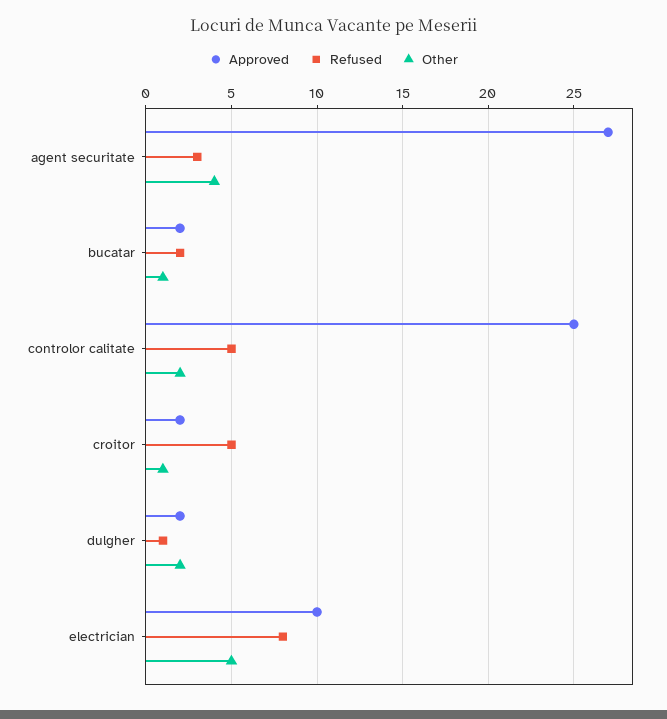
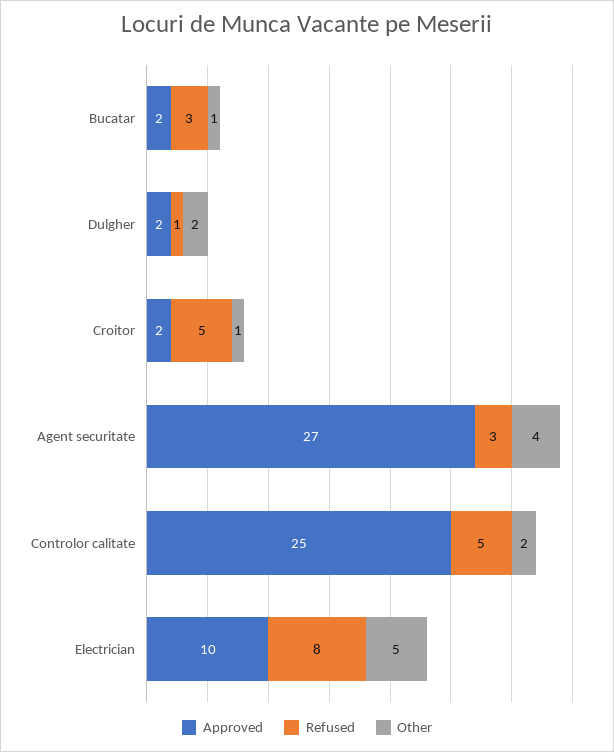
  {
    "Approved": {
      "agent securitate": 27,
      "bucatar": 2,
      "controlor calitate": 25,
      "croitor": 2,
      "dulgher": 2,
      "electrician": 10
    },
    "Refused": {
      "agent securitate": 3,
-     "bucatar": 2,
+     "bucatar": 3,
      "controlor calitate": 5,
      "croitor": 5,
      "dulgher": 1,
      "electrician": 8
    },
    "Other": {
      "agent securitate": 4,
      "bucatar": 1,
      "controlor calitate": 2,
      "croitor": 1,
      "dulgher": 2,
      "electrician": 5
    }
  }

